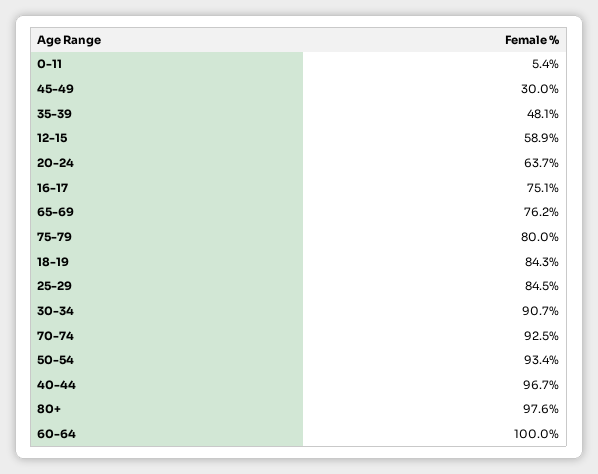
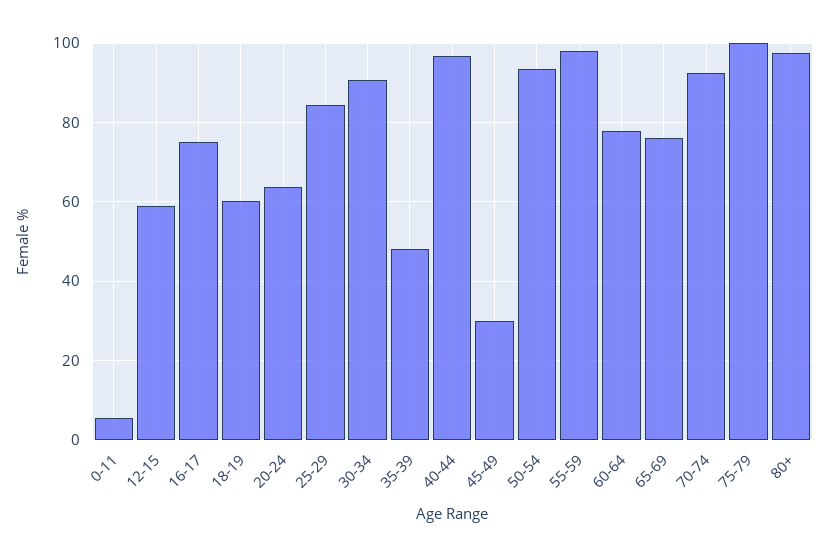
  {
    "0-11": 5.4,
    "45-49": 30,
    "35-39": 48.1,
    "12-15": 58.9,
    "20-24": 63.7,
    "16-17": 75.1,
    "65-69": 76.2,
-   "75-79": 80,
+   "75-79": 100,
-   "18-19": 84.3,
+   "18-19": 60,
    "25-29": 84.5,
    "30-34": 90.7,
    "70-74": 92.5,
    "50-54": 93.4,
    "40-44": 96.7,
    "80+": 97.6,
-   "60-64": 100
+   "60-64": 78,
+   "55-59": 98
  }

